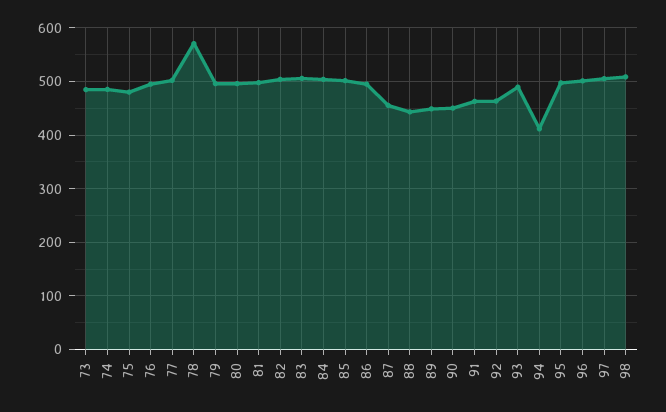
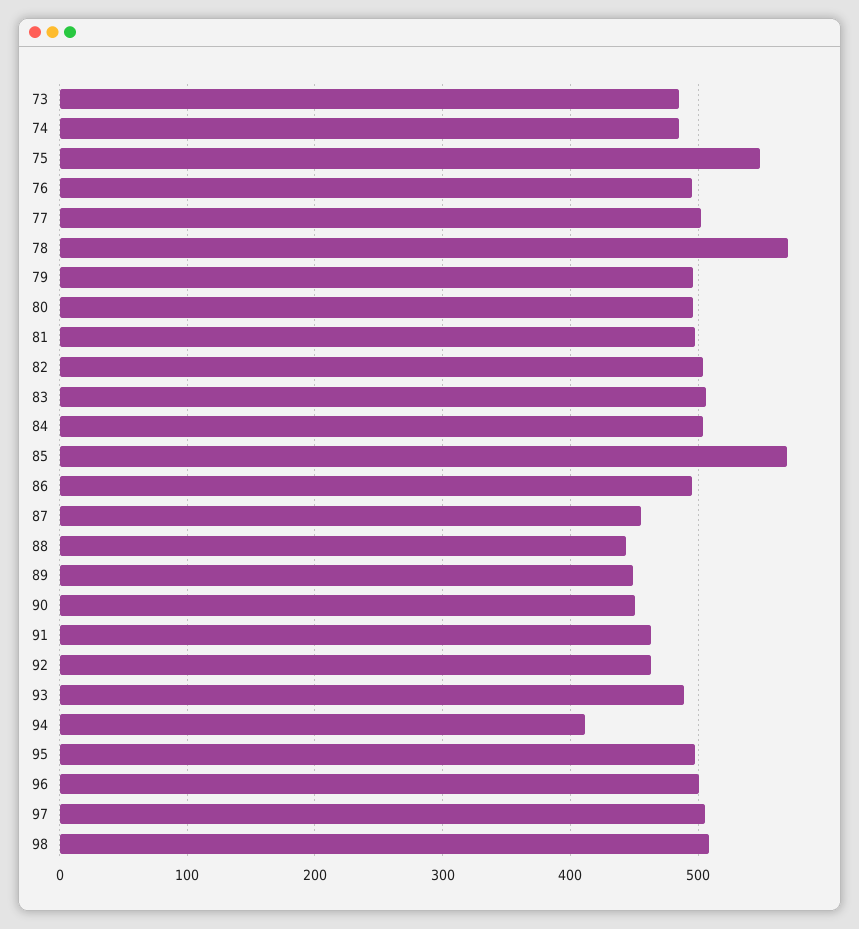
  {
    "73": 480,
    "74": 490,
-   "75": 480,
+   "75": 550,
    "76": 490,
    "77": 500,
    "78": 570,
    "79": 500,
    "80": 500,
    "81": 500,
    "82": 500,
    "83": 510,
    "84": 500,
-   "85": 500,
+   "85": 570,
    "86": 500,
    "87": 460,
    "88": 440,
    "89": 450,
    "90": 450,
    "91": 460,
    "92": 460,
    "93": 490,
    "94": 410,
    "95": 500,
    "96": 500,
    "97": 510,
    "98": 510
  }

